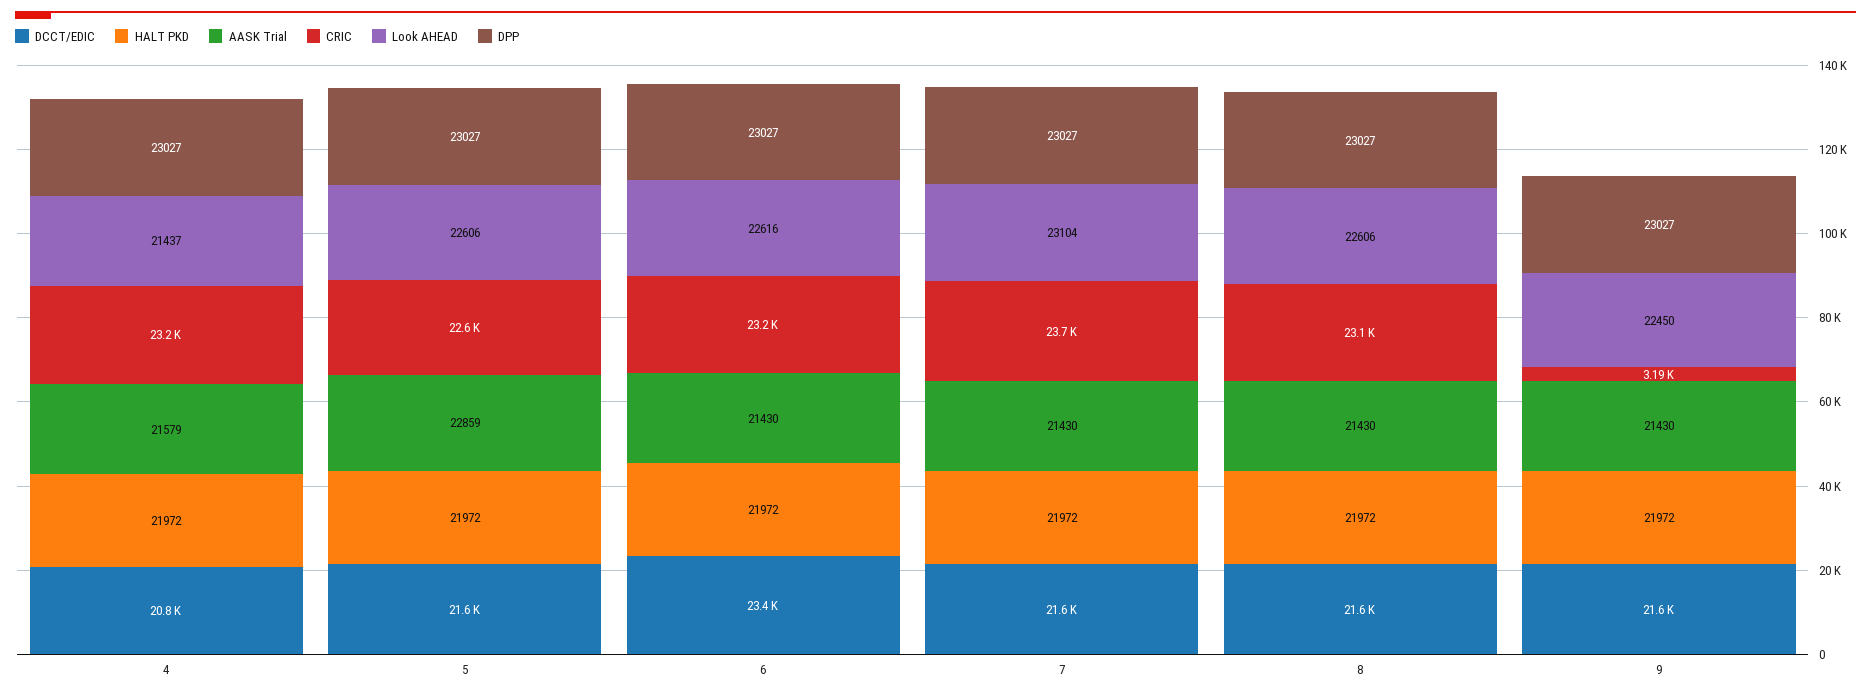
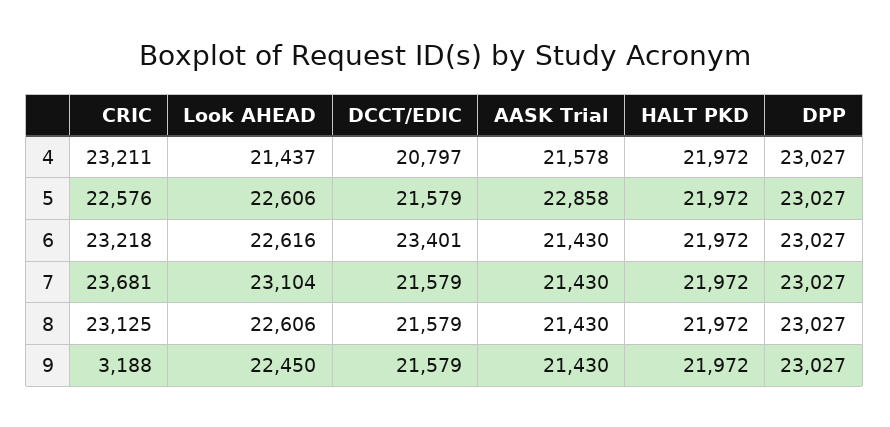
  {
    "DCCT/EDIC": {
      "4": 20797,
      "5": 21579,
      "6": 23401,
      "7": 21579,
      "8": 21579,
      "9": 21579
    },
    "HALT PKD": {
      "4": 21972,
      "5": 21972,
      "6": 21972,
      "7": 21972,
      "8": 21972,
      "9": 21972
    },
    "AASK Trial": {
-     "4": 21579,
+     "4": 21578,
-     "5": 22859,
+     "5": 22858,
      "6": 21430,
      "7": 21430,
      "8": 21430,
      "9": 21430
    },
    "CRIC": {
      "4": 23211,
      "5": 22576,
      "6": 23218,
      "7": 23681,
      "8": 23125,
      "9": 3188
    },
    "Look AHEAD": {
      "4": 21437,
      "5": 22606,
      "6": 22616,
      "7": 23104,
      "8": 22606,
      "9": 22450
    },
    "DPP": {
      "4": 23027,
      "5": 23027,
      "6": 23027,
      "7": 23027,
      "8": 23027,
      "9": 23027
    }
  }

